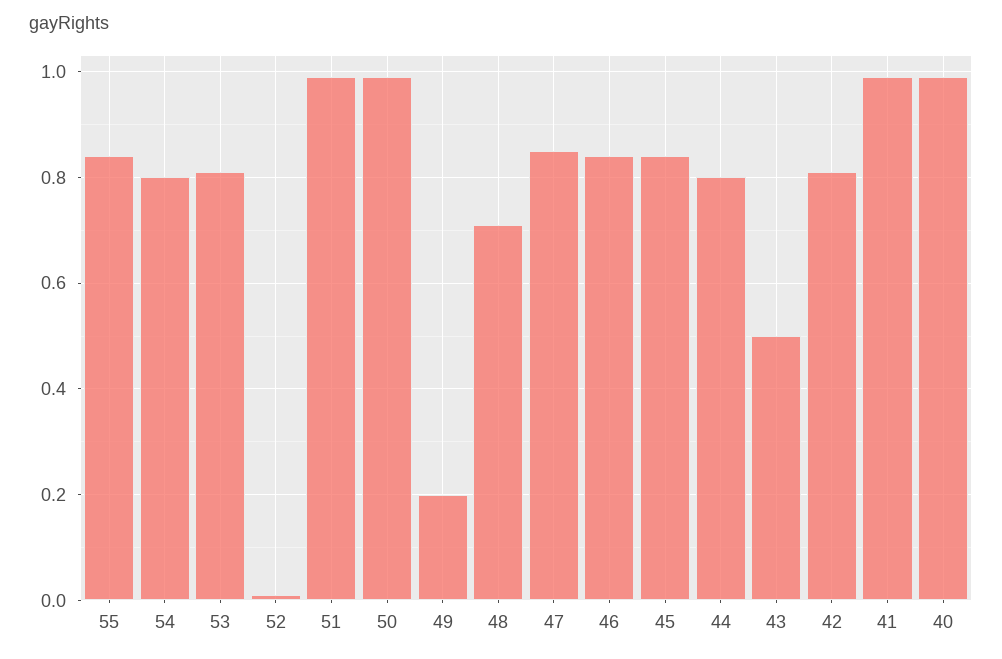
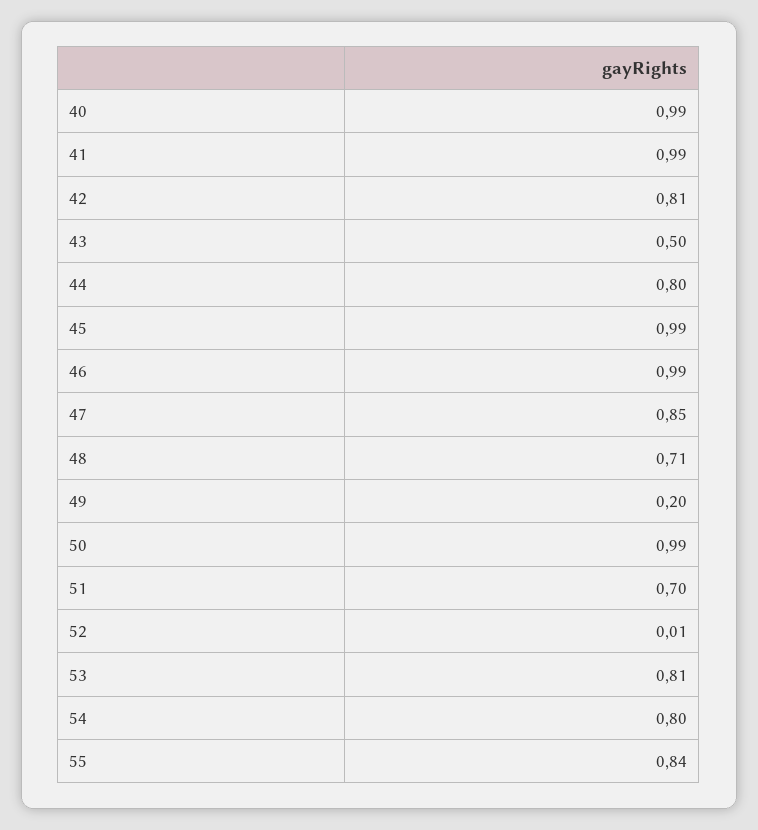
  {
    "55": 0.84,
    "54": 0.8,
    "53": 0.81,
    "52": 0.01,
-   "51": 1,
+   "51": 0.7,
    "50": 0.99,
    "49": 0.2,
    "48": 0.71,
    "47": 0.85,
-   "46": 0.85,
+   "46": 0.99,
-   "45": 0.85,
+   "45": 0.99,
    "44": 0.8,
    "43": 0.5,
    "42": 0.81,
    "41": 0.99,
    "40": 0.99
  }

